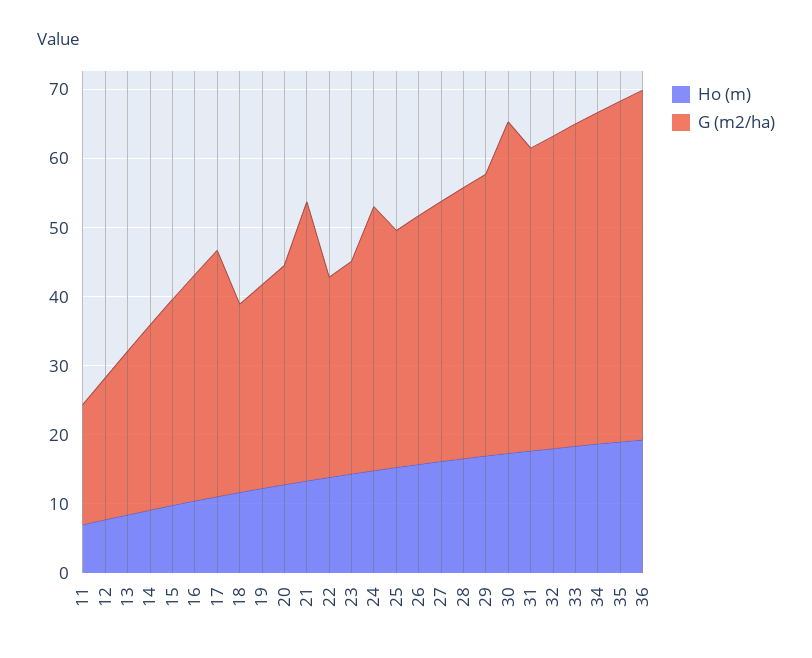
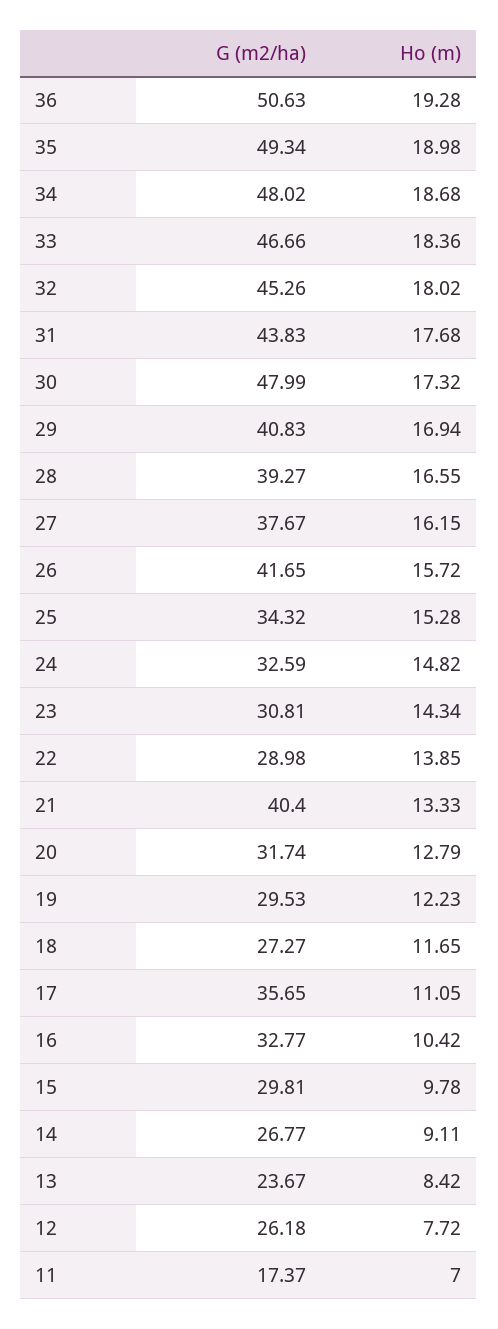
  {
    "Ho (m)": {
      "11": 7,
      "12": 7.72,
      "13": 8.42,
      "14": 9.11,
      "15": 9.78,
      "16": 10.42,
      "17": 11.05,
      "18": 11.65,
      "19": 12.23,
      "20": 12.79,
      "21": 13.33,
      "22": 13.85,
      "23": 14.34,
      "24": 14.82,
      "25": 15.28,
      "26": 15.72,
      "27": 16.15,
      "28": 16.55,
      "29": 16.94,
      "30": 17.32,
      "31": 17.68,
      "32": 18.02,
      "33": 18.36,
      "34": 18.68,
      "35": 18.98,
      "36": 19.28
    },
    "G (m2/ha)": {
      "11": 17.37,
-     "12": 20,
+     "12": 26.18,
      "13": 23.67,
      "14": 26.77,
      "15": 29.81,
      "16": 32.77,
      "17": 35.65,
      "18": 27.27,
      "19": 29.53,
      "20": 31.74,
      "21": 40.4,
      "22": 28.98,
      "23": 30.81,
-     "24": 38,
+     "24": 32.59,
      "25": 34.32,
-     "26": 36,
+     "26": 41.65,
      "27": 37.67,
      "28": 39.27,
      "29": 40.83,
      "30": 47.99,
      "31": 43.83,
      "32": 45.26,
      "33": 46.66,
      "34": 48.02,
      "35": 49.34,
      "36": 50.63
    }
  }

